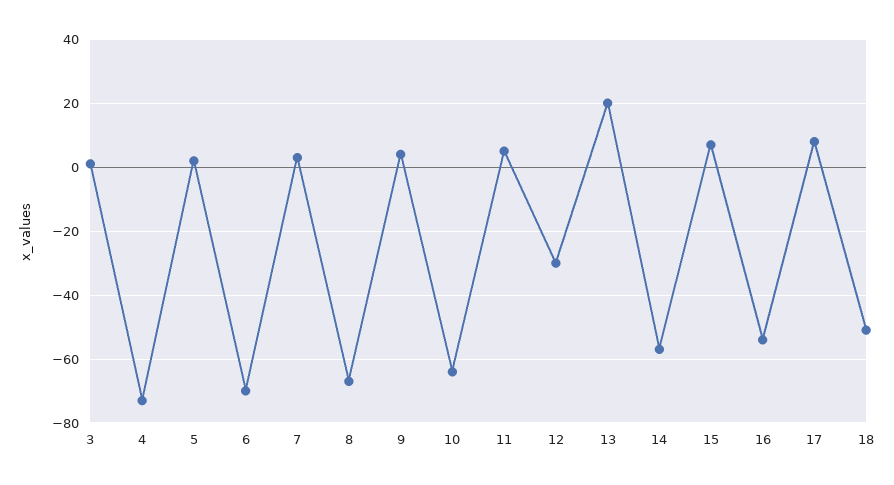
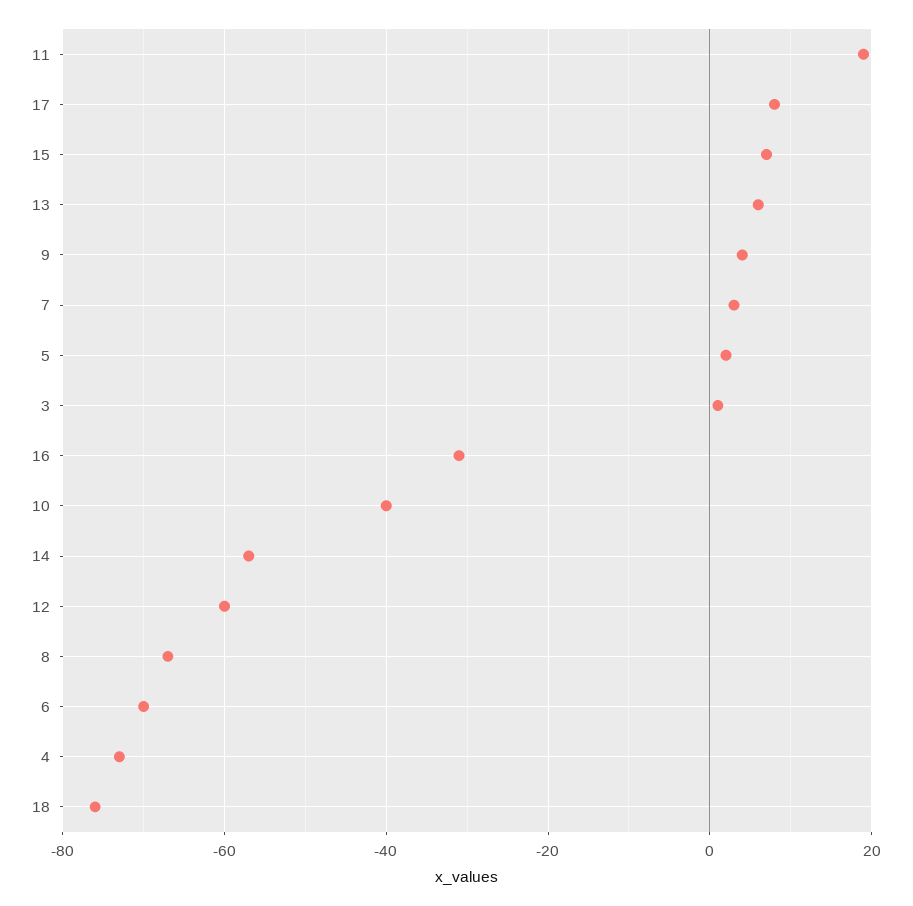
  {
    "3": 0,
    "4": -75,
    "5": 0,
    "6": -70,
    "7": 5,
    "8": -65,
    "9": 5,
-   "10": -65,
+   "10": -40,
-   "11": 5,
+   "11": 20,
-   "12": -30,
+   "12": -60,
-   "13": 20,
+   "13": 5,
    "14": -55,
    "15": 5,
-   "16": -55,
+   "16": -30,
    "17": 10,
-   "18": -50
+   "18": -75
  }

